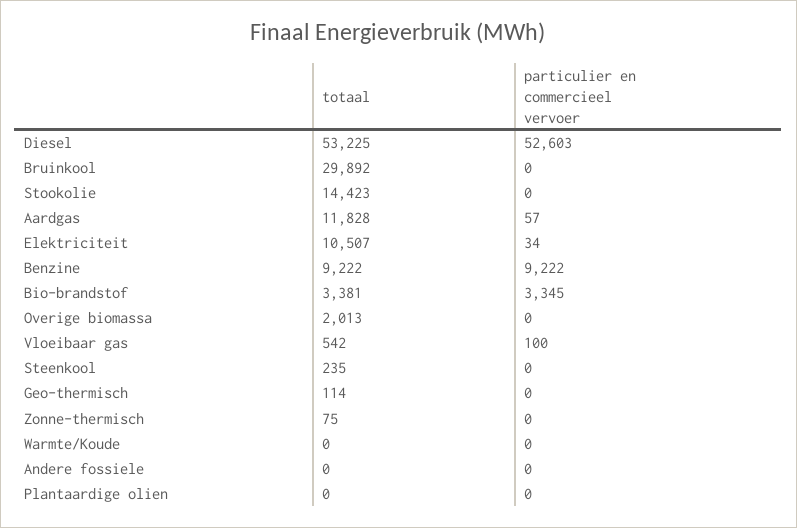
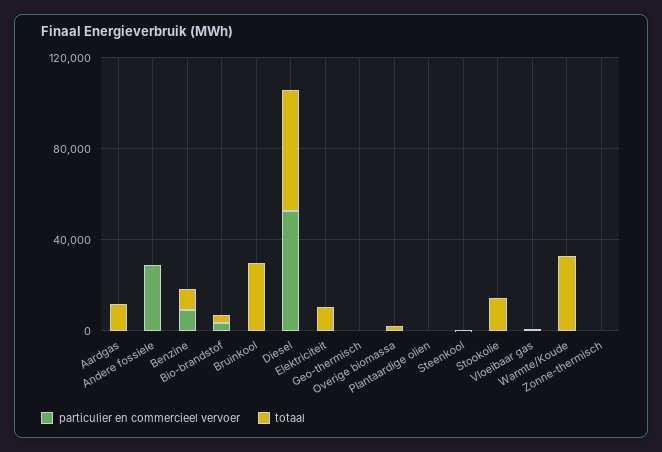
  {
    "totaal": {
      "Diesel": 53225,
      "Bruinkool": 29892,
      "Stookolie": 14423,
      "Aardgas": 11828,
      "Elektriciteit": 10507,
      "Benzine": 9222,
      "Bio-brandstof": 3381,
      "Overige biomassa": 2013,
      "Vloeibaar gas": 542,
      "Steenkool": 235,
      "Geo-thermisch": 114,
      "Zonne-thermisch": 75,
-     "Warmte/Koude": 0,
+     "Warmte/Koude": 30000,
      "Andere fossiele": 0,
      "Plantaardige olien": 0
    },
    "particulier en commercieel vervoer": {
      "Diesel": 52603,
      "Bruinkool": 0,
      "Stookolie": 0,
      "Aardgas": 57,
      "Elektriciteit": 34,
      "Benzine": 9222,
      "Bio-brandstof": 3345,
      "Overige biomassa": 0,
      "Vloeibaar gas": 100,
      "Steenkool": 0,
      "Geo-thermisch": 0,
      "Zonne-thermisch": 0,
      "Warmte/Koude": 0,
-     "Andere fossiele": 0,
+     "Andere fossiele": 30000,
      "Plantaardige olien": 0
    }
  }

